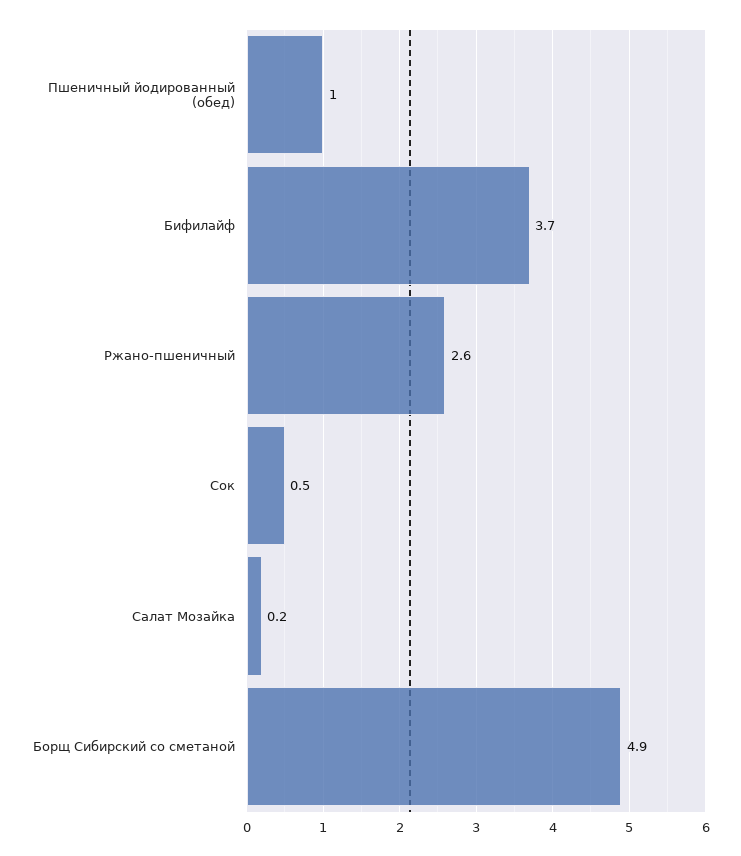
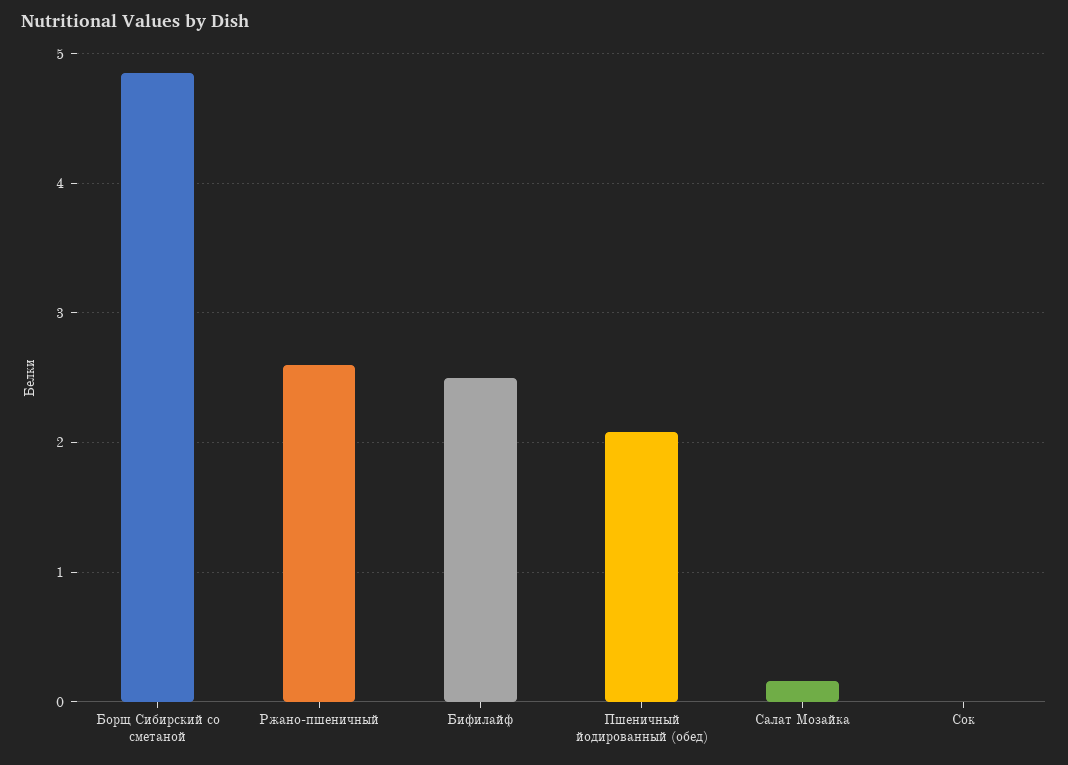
  {
-   "Пшеничный йодированный (обед)": 1,
+   "Пшеничный йодированный (обед)": 2.1,
-   "Бифилайф": 3.7,
+   "Бифилайф": 2.5,
    "Ржано-пшеничный": 2.6,
-   "Сок": 0.5,
+   "Сок": 0,
    "Салат Мозайка": 0.2,
    "Борщ Сибирский со сметаной": 4.9
  }

